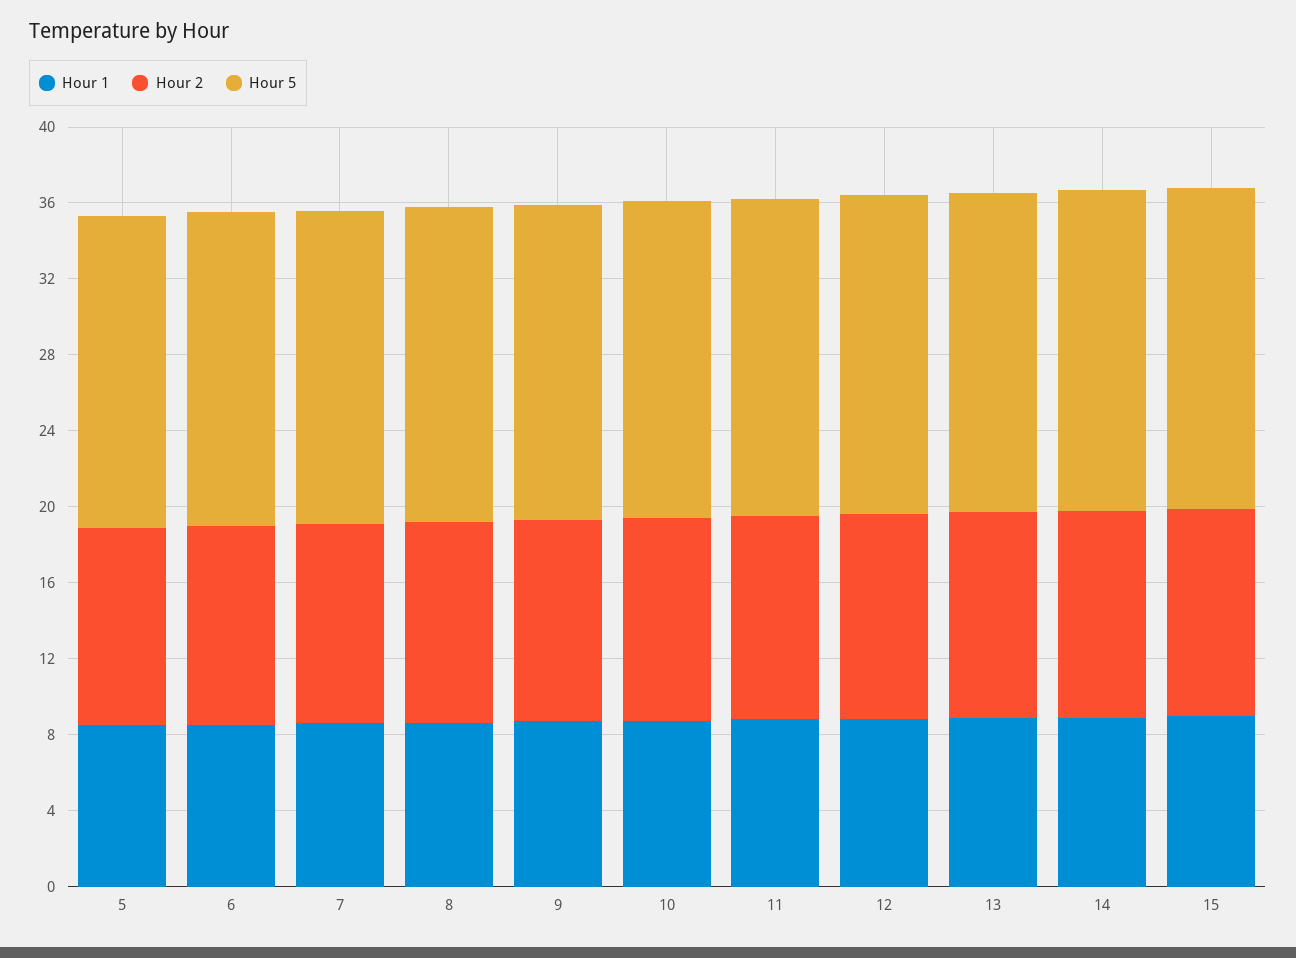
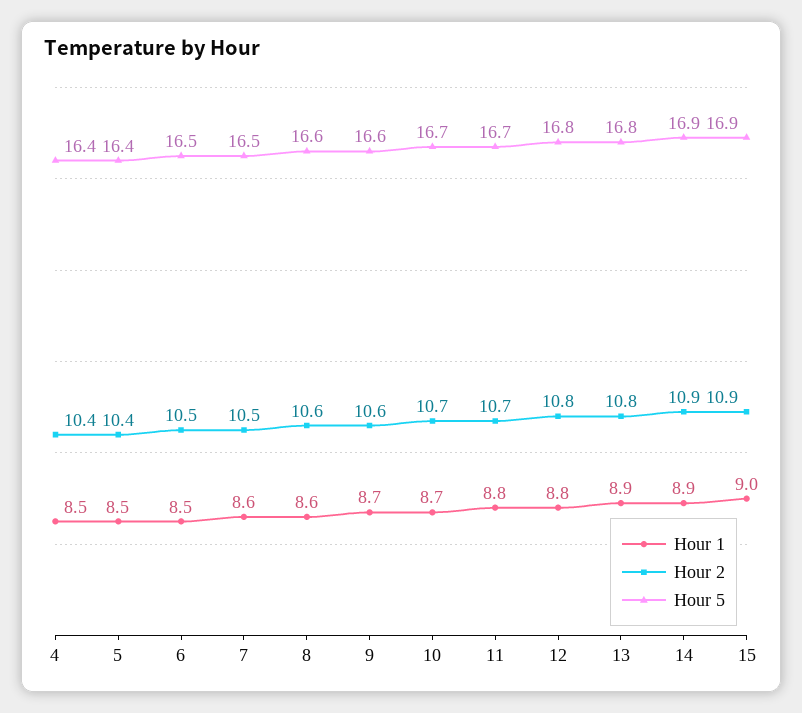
  {
    "Hour 1": {
      "5": 8.5,
      "6": 8.5,
      "7": 8.6,
      "8": 8.6,
      "9": 8.7,
      "10": 8.7,
      "11": 8.8,
      "12": 8.8,
      "13": 8.9,
      "14": 8.9,
-     "15": 9
+     "15": 9,
+     "4": 8.5
    },
    "Hour 2": {
      "5": 10.4,
      "6": 10.5,
      "7": 10.5,
      "8": 10.6,
      "9": 10.6,
      "10": 10.7,
      "11": 10.7,
      "12": 10.8,
      "13": 10.8,
      "14": 10.9,
-     "15": 10.9
+     "15": 10.9,
+     "4": 10.4
    },
    "Hour 5": {
      "5": 16.4,
      "6": 16.5,
      "7": 16.5,
      "8": 16.6,
      "9": 16.6,
      "10": 16.7,
      "11": 16.7,
      "12": 16.8,
      "13": 16.8,
      "14": 16.9,
-     "15": 16.9
+     "15": 16.9,
+     "4": 16.4
    }
  }

